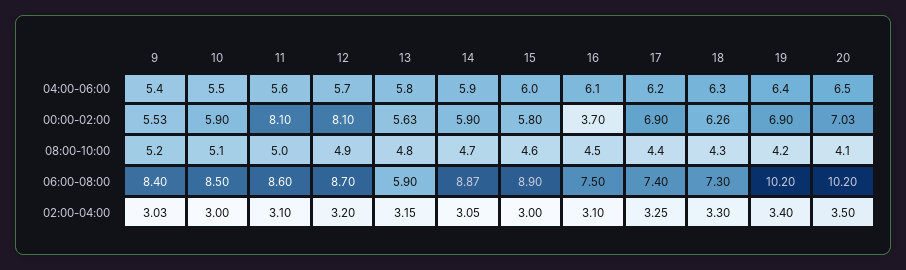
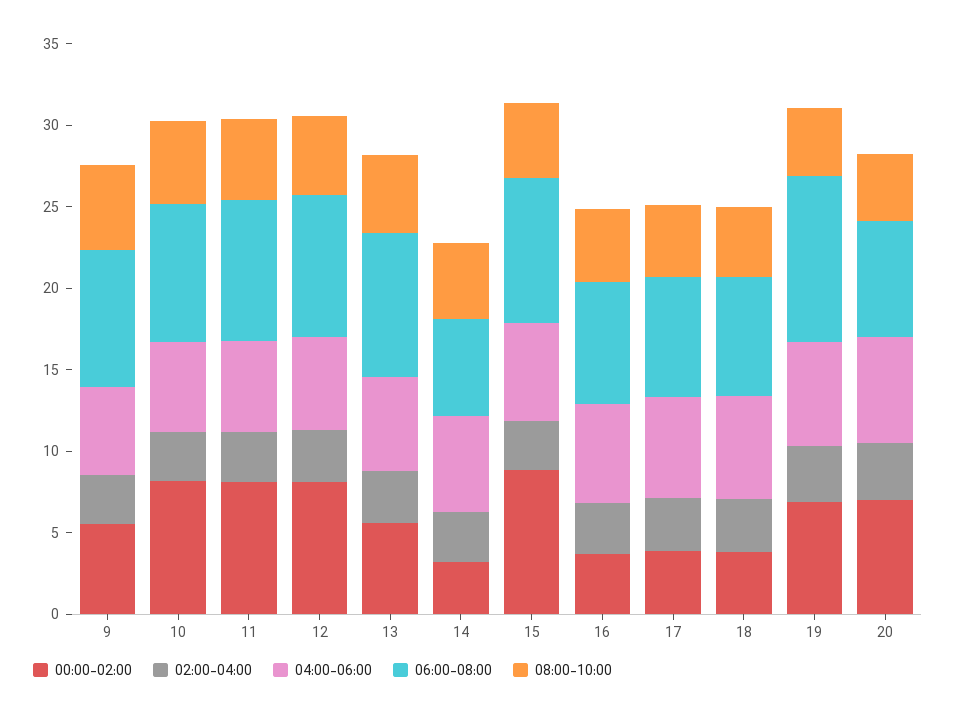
  {
    "04:00-06:00": {
      "9": 5.4,
      "10": 5.5,
      "11": 5.6,
      "12": 5.7,
      "13": 5.8,
      "14": 5.9,
      "15": 6,
      "16": 6.1,
      "17": 6.2,
      "18": 6.3,
      "19": 6.4,
      "20": 6.5
    },
    "00:00-02:00": {
      "9": 5.53,
-     "10": 5.9,
+     "10": 8,
      "11": 8.1,
      "12": 8.1,
      "13": 5.63,
-     "14": 5.9,
+     "14": 3,
-     "15": 5.8,
+     "15": 9,
      "16": 3.7,
-     "17": 6.9,
+     "17": 4,
-     "18": 6.26,
+     "18": 4,
      "19": 6.9,
      "20": 7.03
    },
    "08:00-10:00": {
      "9": 5.2,
      "10": 5.1,
      "11": 5,
      "12": 4.9,
      "13": 4.8,
      "14": 4.7,
      "15": 4.6,
      "16": 4.5,
      "17": 4.4,
      "18": 4.3,
      "19": 4.2,
      "20": 4.1
    },
    "06:00-08:00": {
      "9": 8.4,
      "10": 8.5,
      "11": 8.6,
      "12": 8.7,
-     "13": 5.9,
+     "13": 9,
-     "14": 8.87,
+     "14": 6,
      "15": 8.9,
      "16": 7.5,
      "17": 7.4,
      "18": 7.3,
      "19": 10.2,
-     "20": 10.2
+     "20": 7
    },
    "02:00-04:00": {
      "9": 3.03,
      "10": 3,
      "11": 3.1,
      "12": 3.2,
      "13": 3.15,
      "14": 3.05,
      "15": 3,
      "16": 3.1,
      "17": 3.25,
      "18": 3.3,
      "19": 3.4,
      "20": 3.5
    }
  }

